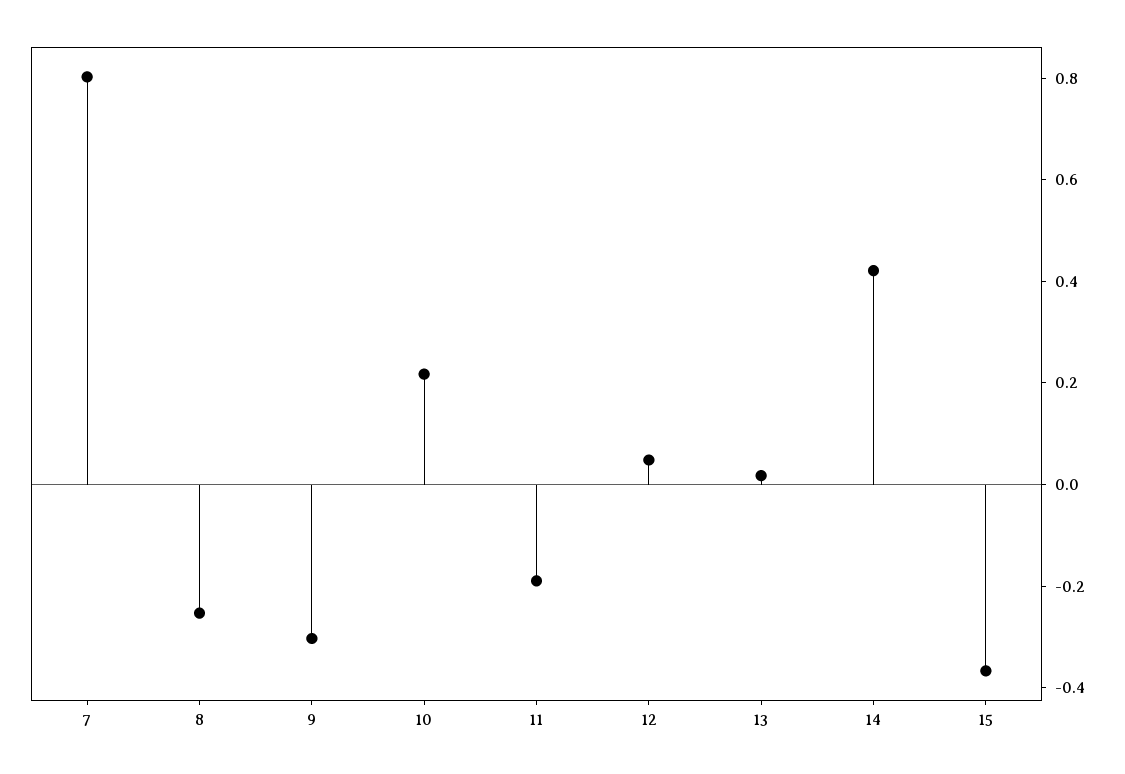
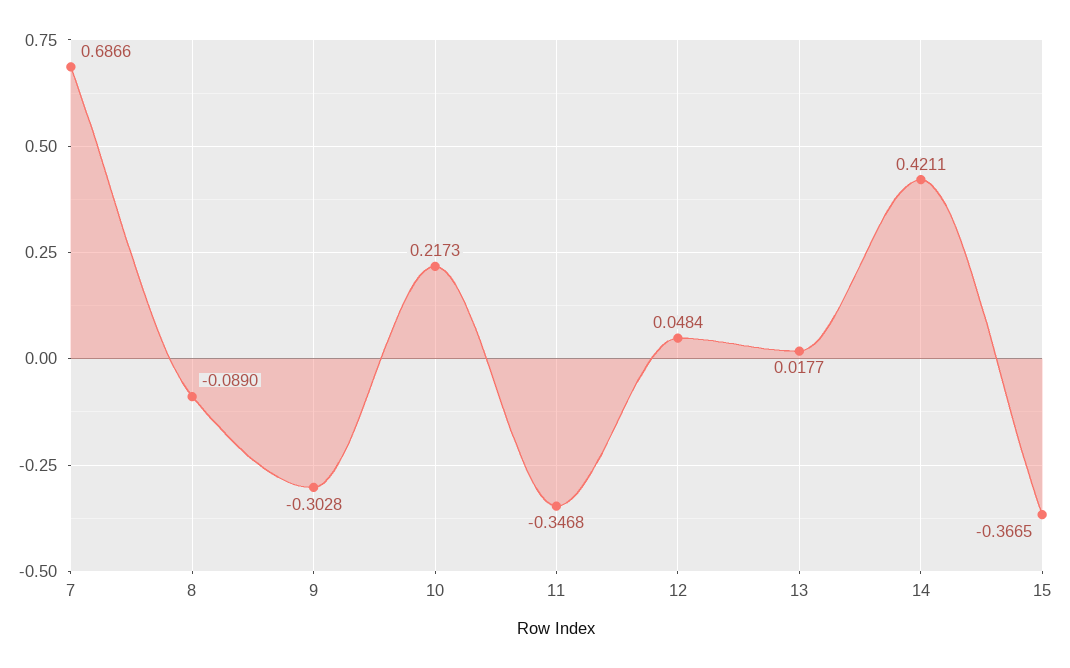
  {
-   "7": 0.8,
+   "7": 0.6866,
-   "8": -0.25,
+   "8": -0.089,
    "9": -0.3028,
    "10": 0.2173,
-   "11": -0.2,
+   "11": -0.3468,
    "12": 0.0484,
    "13": 0.0177,
    "14": 0.4211,
    "15": -0.3665
  }

